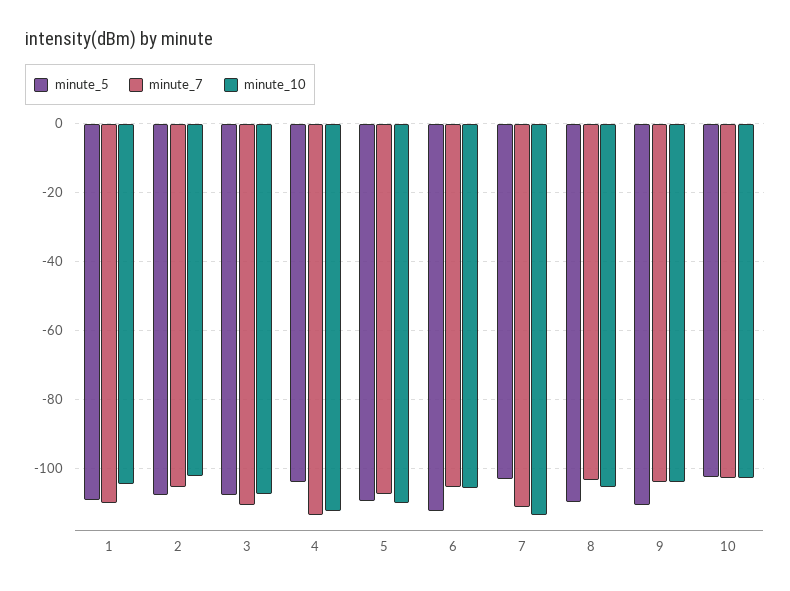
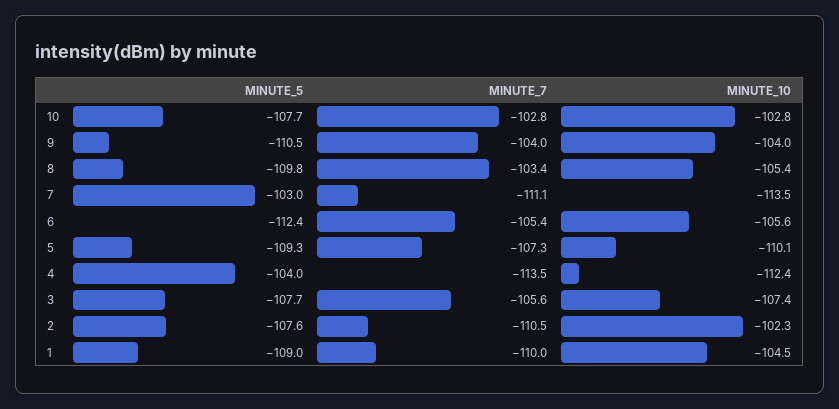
  {
    "minute_5": {
      "1": -109,
      "2": -107.6,
      "3": -107.7,
      "4": -104,
      "5": -109.3,
      "6": -112.4,
      "7": -103,
      "8": -109.8,
      "9": -110.5,
-     "10": -102
+     "10": -107.7
    },
    "minute_7": {
      "1": -110,
-     "2": -106,
+     "2": -110.5,
-     "3": -110,
+     "3": -105.6,
      "4": -113.5,
      "5": -107.3,
      "6": -105.4,
      "7": -111.1,
      "8": -103.4,
      "9": -104,
      "10": -102.8
    },
    "minute_10": {
      "1": -104.5,
      "2": -102.3,
      "3": -107.4,
      "4": -112.4,
      "5": -110.1,
      "6": -105.6,
      "7": -113.5,
      "8": -105.4,
      "9": -104,
      "10": -102.8
    }
  }

